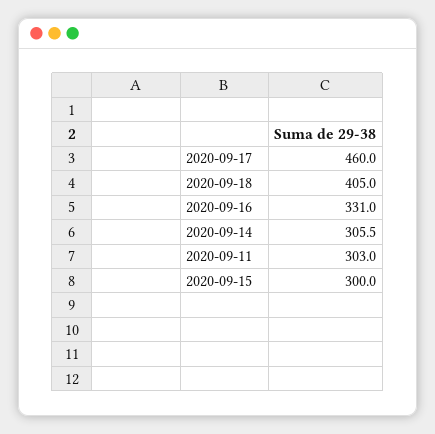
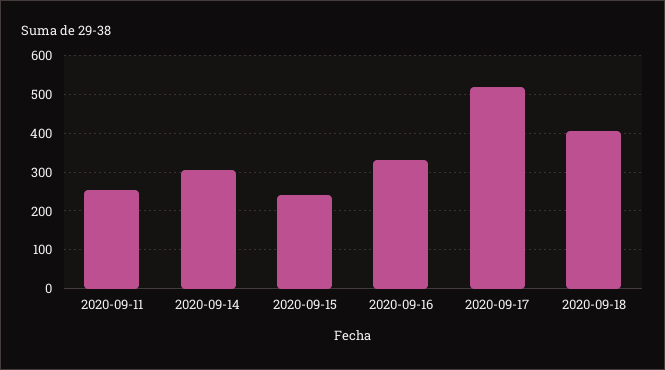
  {
-   "2020-09-17": 460,
+   "2020-09-17": 520,
    "2020-09-18": 405,
    "2020-09-16": 331,
    "2020-09-14": 305.5,
-   "2020-09-11": 303,
+   "2020-09-11": 260,
-   "2020-09-15": 300
+   "2020-09-15": 240
  }

